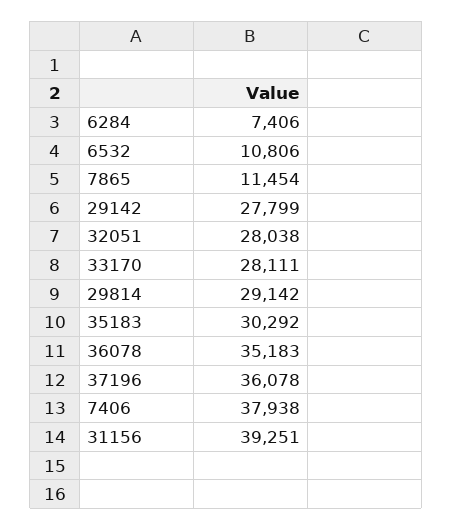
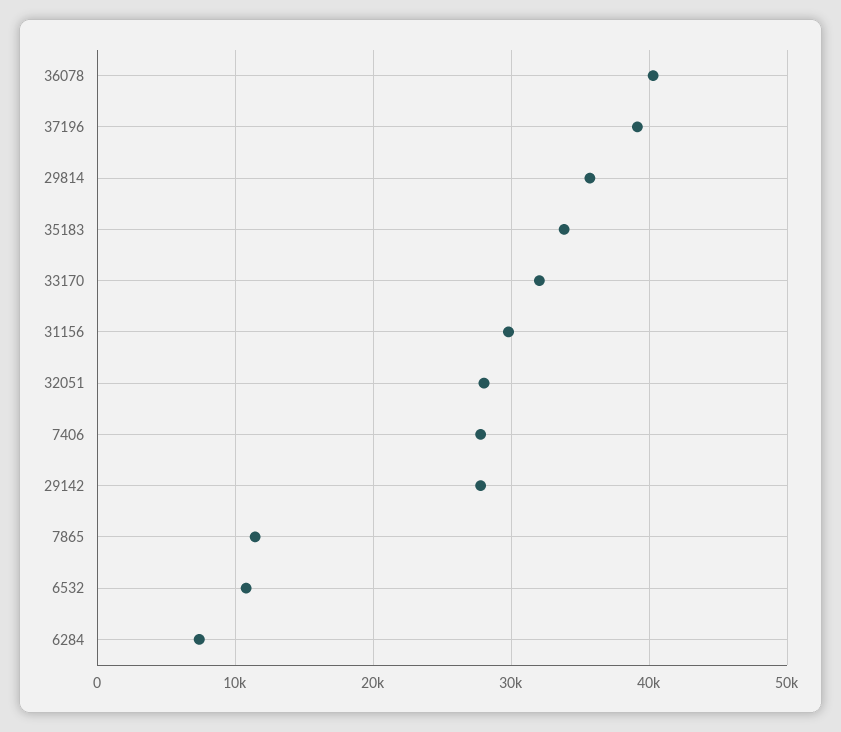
  {
    "6284": 7406,
    "6532": 10806,
    "7865": 11454,
    "29142": 27799,
    "32051": 28038,
-   "33170": 28111,
+   "33170": 32000,
-   "29814": 29142,
+   "29814": 36000,
-   "35183": 30292,
+   "35183": 34000,
-   "36078": 35183,
+   "36078": 40000,
-   "37196": 36078,
+   "37196": 39000,
-   "7406": 37938,
+   "7406": 28000,
-   "31156": 39251
+   "31156": 30000
  }

